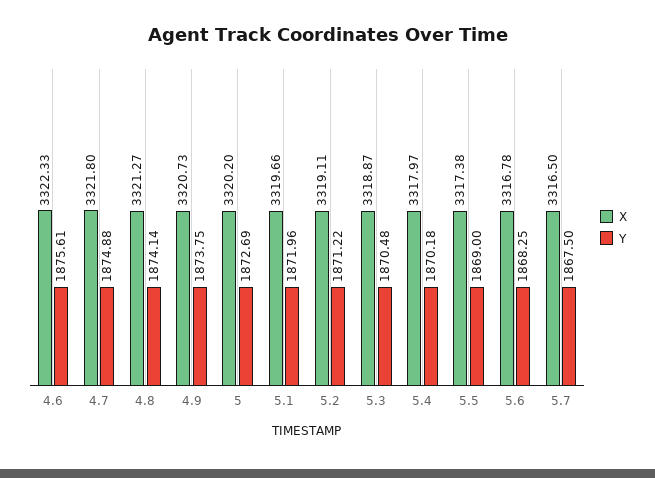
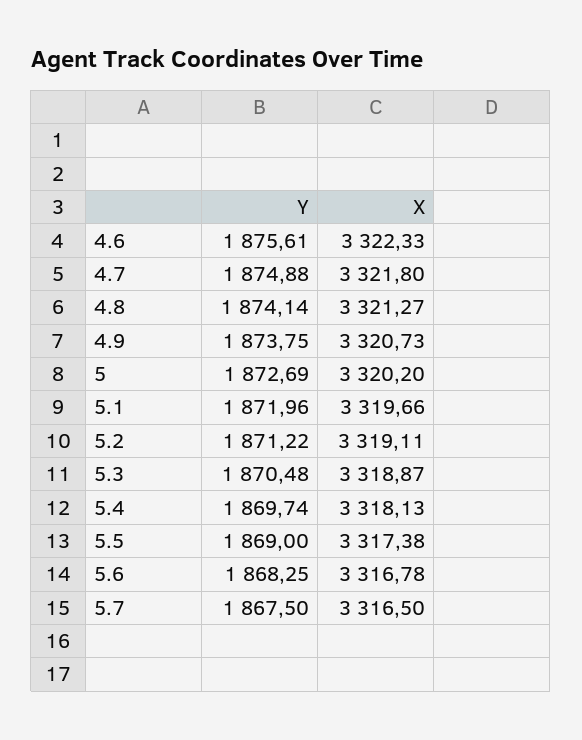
  {
    "X": {
      "4.6": 3322.33,
      "4.7": 3321.8,
      "4.8": 3321.27,
      "4.9": 3320.73,
      "5": 3320.2,
      "5.1": 3319.66,
      "5.2": 3319.11,
      "5.3": 3318.87,
-     "5.4": 3317.97,
+     "5.4": 3318.13,
      "5.5": 3317.38,
      "5.6": 3316.78,
      "5.7": 3316.5
    },
    "Y": {
      "4.6": 1875.61,
      "4.7": 1874.88,
      "4.8": 1874.14,
      "4.9": 1873.75,
      "5": 1872.69,
      "5.1": 1871.96,
      "5.2": 1871.22,
      "5.3": 1870.48,
-     "5.4": 1870.18,
+     "5.4": 1869.74,
      "5.5": 1869,
      "5.6": 1868.25,
      "5.7": 1867.5
    }
  }

